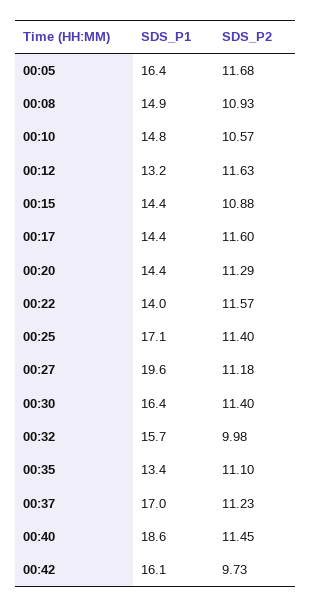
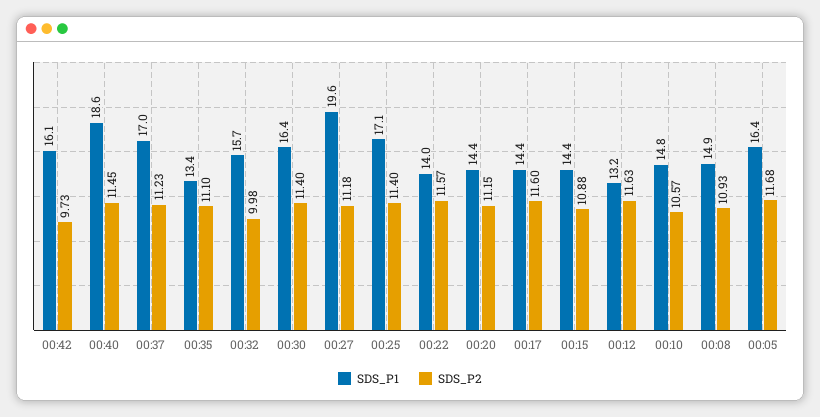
  {
    "SDS_P1": {
      "00:05": 16.4,
      "00:08": 14.9,
      "00:10": 14.8,
      "00:12": 13.2,
      "00:15": 14.4,
      "00:17": 14.4,
      "00:20": 14.4,
      "00:22": 14,
      "00:25": 17.1,
      "00:27": 19.6,
      "00:30": 16.4,
      "00:32": 15.7,
      "00:35": 13.4,
      "00:37": 17,
      "00:40": 18.6,
      "00:42": 16.1
    },
    "SDS_P2": {
      "00:05": 11.68,
      "00:08": 10.93,
      "00:10": 10.57,
      "00:12": 11.63,
      "00:15": 10.88,
      "00:17": 11.6,
-     "00:20": 11.29,
+     "00:20": 11.15,
      "00:22": 11.57,
      "00:25": 11.4,
      "00:27": 11.18,
      "00:30": 11.4,
      "00:32": 9.98,
      "00:35": 11.1,
      "00:37": 11.23,
      "00:40": 11.45,
      "00:42": 9.73
    }
  }

